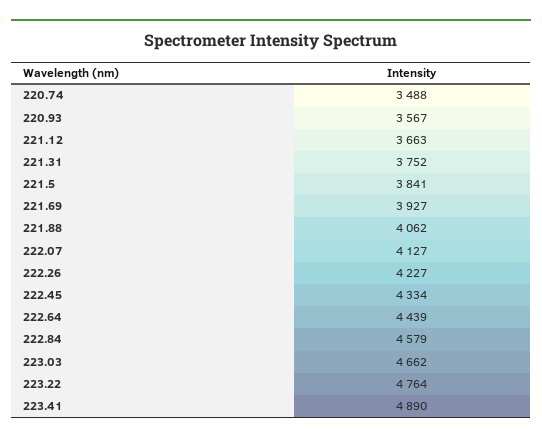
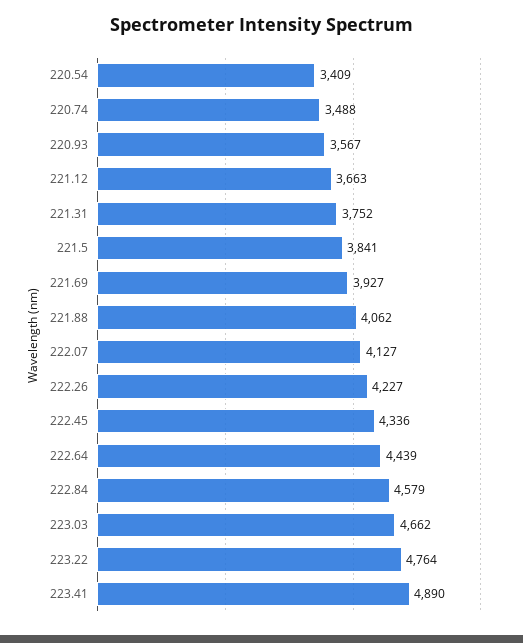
  {
    "220.74": 3488,
    "220.93": 3567,
    "221.12": 3663,
    "221.31": 3752,
    "221.5": 3841,
    "221.69": 3927,
    "221.88": 4062,
    "222.07": 4127,
    "222.26": 4227,
-   "222.45": 4334,
+   "222.45": 4336,
    "222.64": 4439,
    "222.84": 4579,
    "223.03": 4662,
    "223.22": 4764,
-   "223.41": 4890
+   "223.41": 4890,
+   "220.54": 3409
  }

